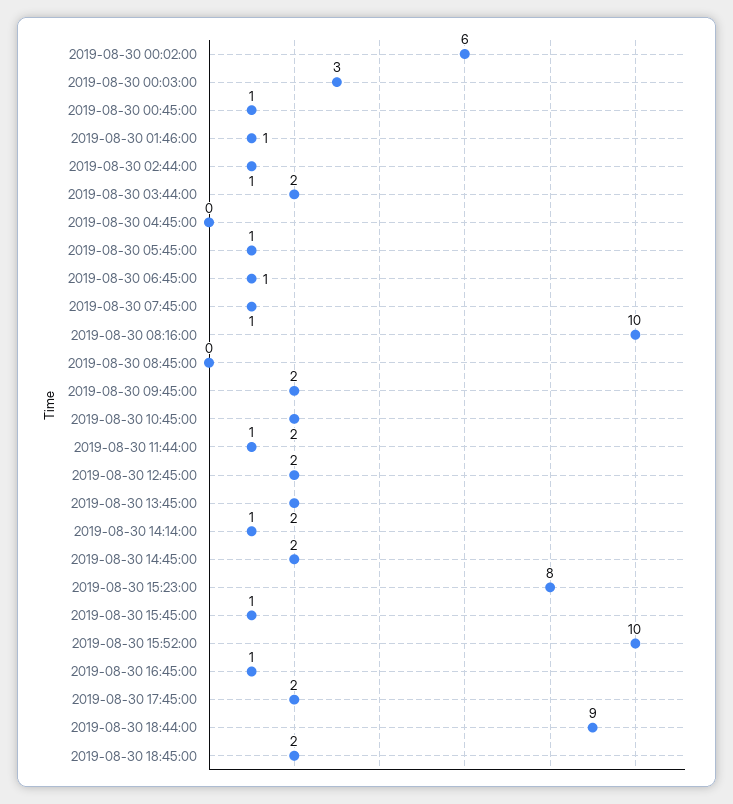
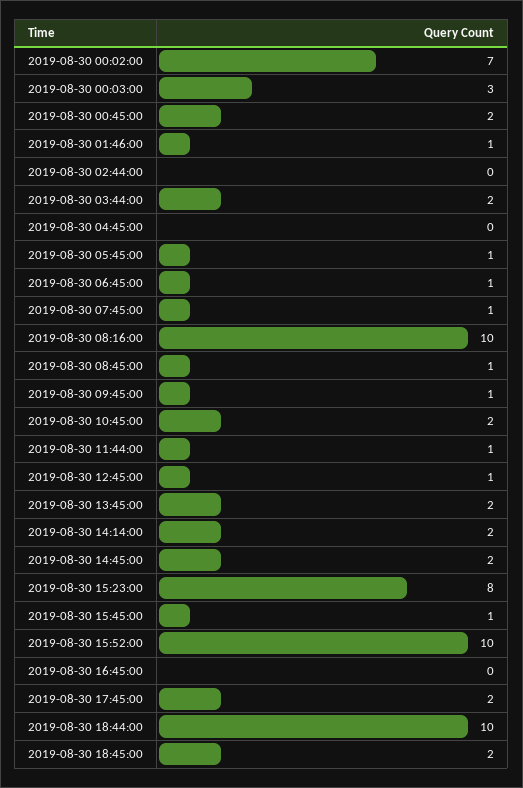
  {
-   "2019-08-30 00:02:00": 6,
+   "2019-08-30 00:02:00": 7,
    "2019-08-30 00:03:00": 3,
-   "2019-08-30 00:45:00": 1,
+   "2019-08-30 00:45:00": 2,
    "2019-08-30 01:46:00": 1,
-   "2019-08-30 02:44:00": 1,
+   "2019-08-30 02:44:00": 0,
    "2019-08-30 03:44:00": 2,
    "2019-08-30 04:45:00": 0,
    "2019-08-30 05:45:00": 1,
    "2019-08-30 06:45:00": 1,
    "2019-08-30 07:45:00": 1,
    "2019-08-30 08:16:00": 10,
-   "2019-08-30 08:45:00": 0,
+   "2019-08-30 08:45:00": 1,
-   "2019-08-30 09:45:00": 2,
+   "2019-08-30 09:45:00": 1,
    "2019-08-30 10:45:00": 2,
    "2019-08-30 11:44:00": 1,
-   "2019-08-30 12:45:00": 2,
+   "2019-08-30 12:45:00": 1,
    "2019-08-30 13:45:00": 2,
-   "2019-08-30 14:14:00": 1,
+   "2019-08-30 14:14:00": 2,
    "2019-08-30 14:45:00": 2,
    "2019-08-30 15:23:00": 8,
    "2019-08-30 15:45:00": 1,
    "2019-08-30 15:52:00": 10,
-   "2019-08-30 16:45:00": 1,
+   "2019-08-30 16:45:00": 0,
    "2019-08-30 17:45:00": 2,
-   "2019-08-30 18:44:00": 9,
+   "2019-08-30 18:44:00": 10,
    "2019-08-30 18:45:00": 2
  }

